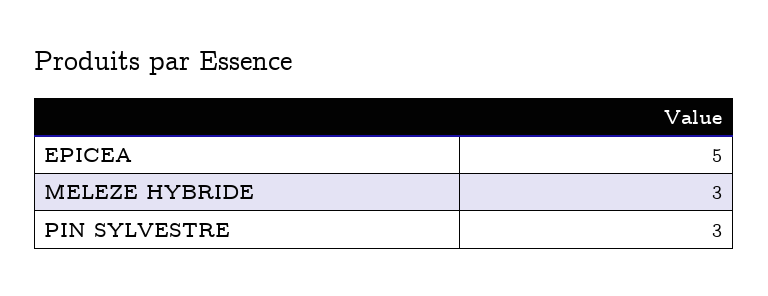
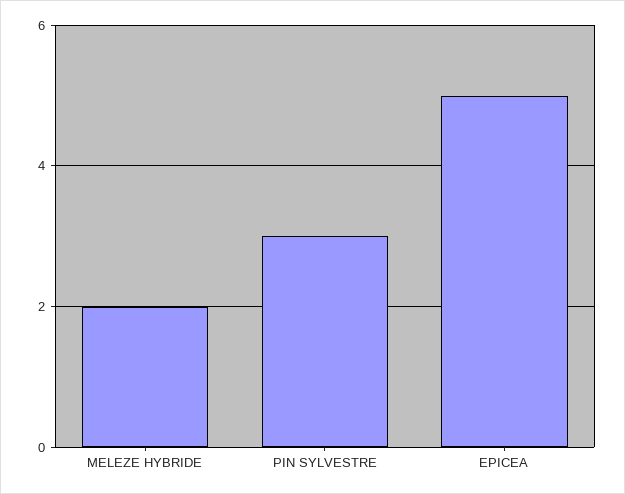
  {
    "EPICEA": 5,
-   "MELEZE HYBRIDE": 3,
+   "MELEZE HYBRIDE": 2,
    "PIN SYLVESTRE": 3
  }

